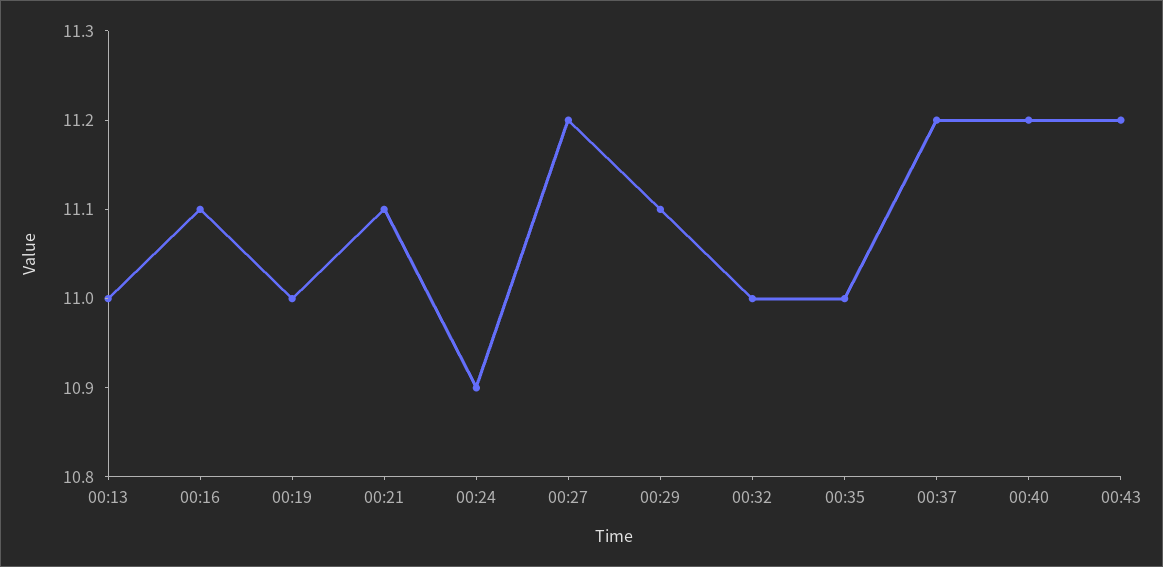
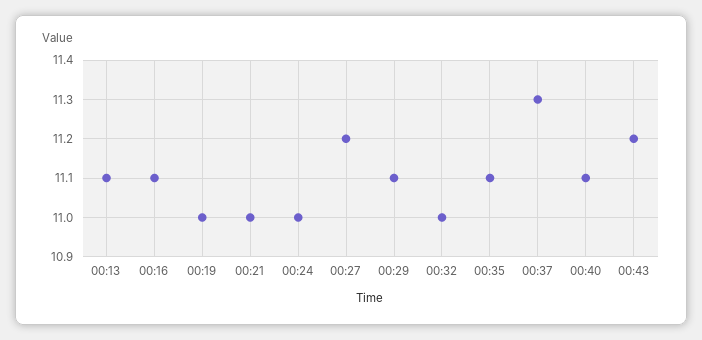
  {
-   "00:13": 11,
+   "00:13": 11.1,
    "00:16": 11.1,
    "00:19": 11,
-   "00:21": 11.1,
+   "00:21": 11,
-   "00:24": 10.9,
+   "00:24": 11,
    "00:27": 11.2,
    "00:29": 11.1,
    "00:32": 11,
-   "00:35": 11,
+   "00:35": 11.1,
-   "00:37": 11.2,
+   "00:37": 11.3,
-   "00:40": 11.2,
+   "00:40": 11.1,
    "00:43": 11.2
  }

